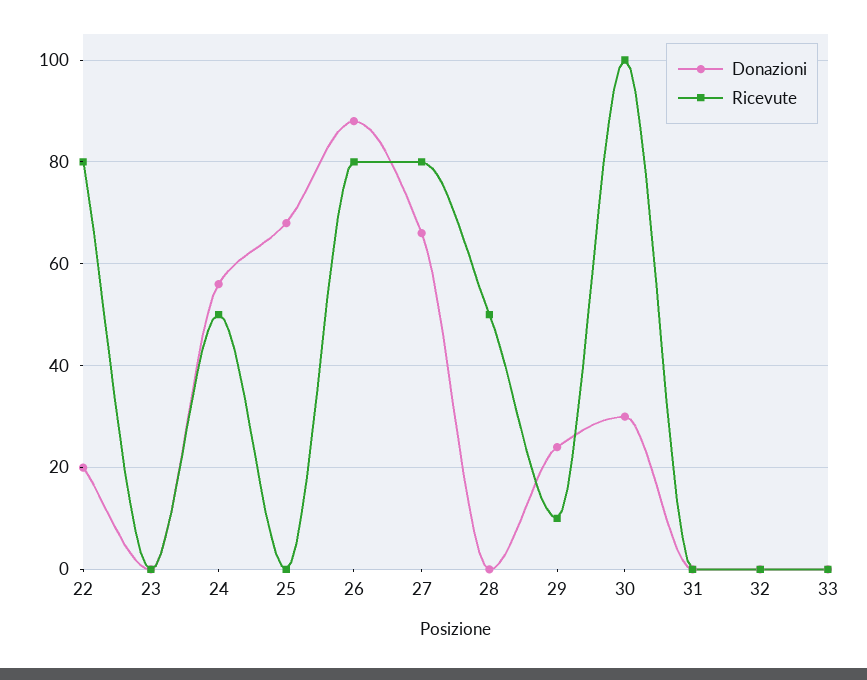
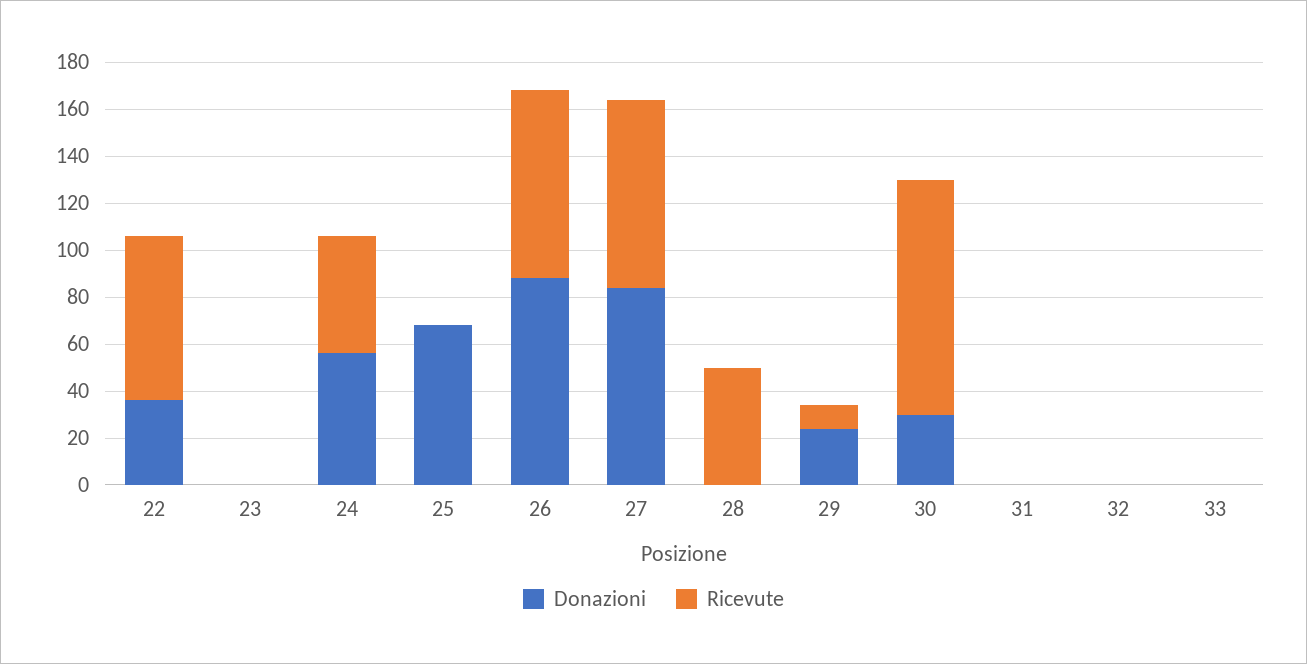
  {
    "Donazioni": {
-     "22": 20,
+     "22": 35,
      "23": 0,
      "24": 55,
      "25": 70,
      "26": 90,
-     "27": 65,
+     "27": 85,
      "28": 0,
      "29": 25,
      "30": 30,
      "31": 0,
      "32": 0,
      "33": 0
    },
    "Ricevute": {
-     "22": 80,
+     "22": 70,
      "23": 0,
      "24": 50,
      "25": 0,
      "26": 80,
      "27": 80,
      "28": 50,
      "29": 10,
      "30": 100,
      "31": 0,
      "32": 0,
      "33": 0
    }
  }

